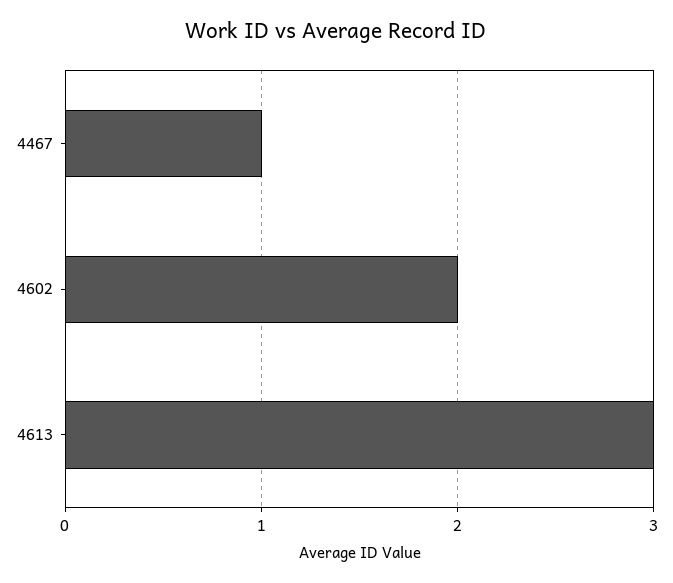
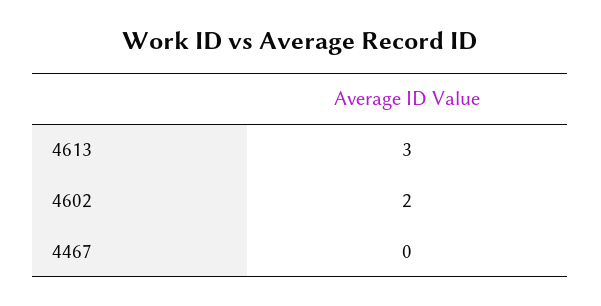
  {
-   "4467": 1,
+   "4467": 0,
    "4602": 2,
    "4613": 3
  }

